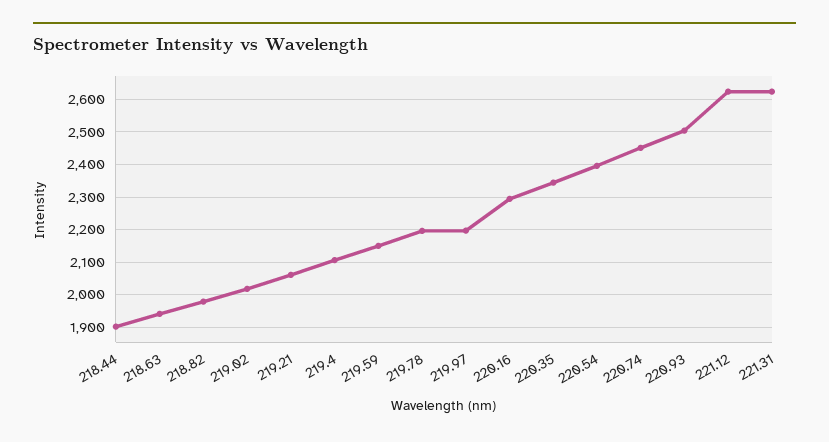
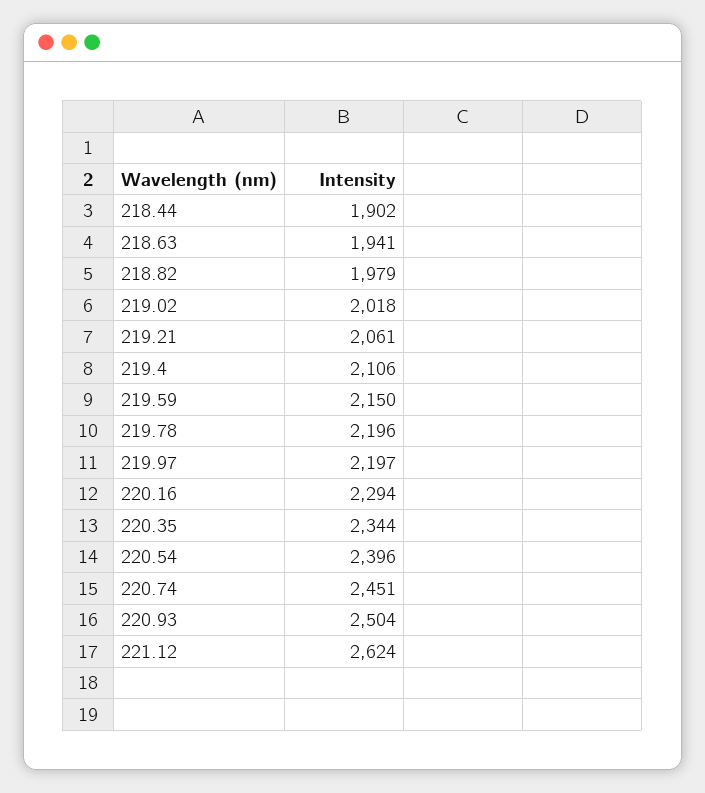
  {
    "218.44": 1902,
    "218.63": 1941,
    "218.82": 1979,
    "219.02": 2018,
    "219.21": 2061,
    "219.4": 2106,
    "219.59": 2150,
    "219.78": 2196,
    "219.97": 2197,
    "220.16": 2294,
    "220.35": 2344,
    "220.54": 2396,
    "220.74": 2451,
    "220.93": 2504,
-   "221.12": 2624,
+   "221.12": 2624
-   "221.31": 2620
  }

